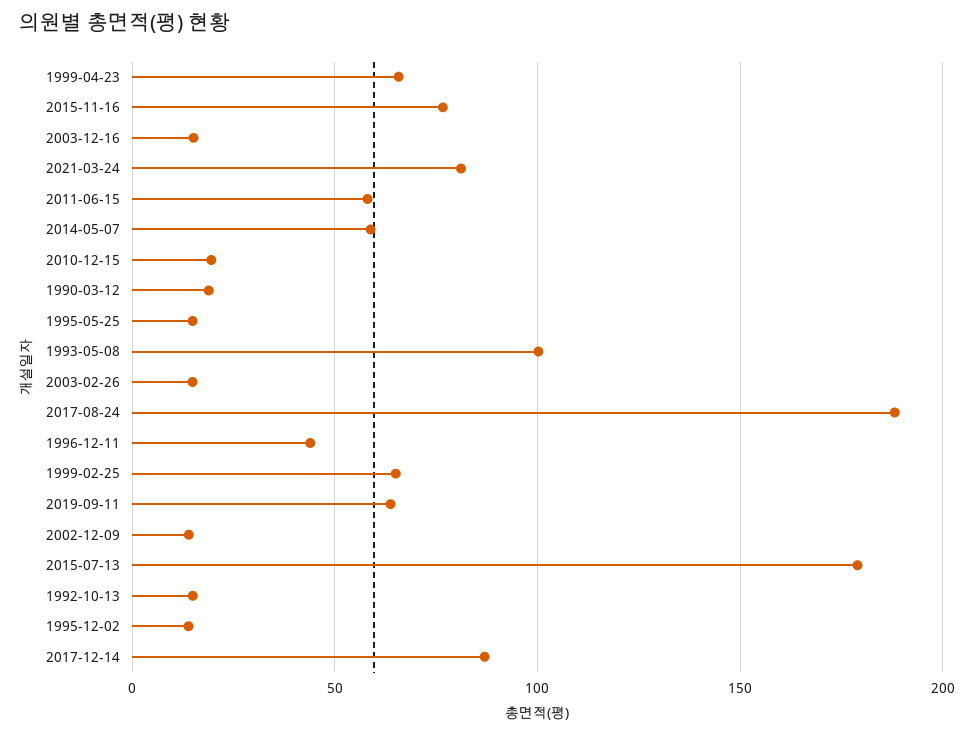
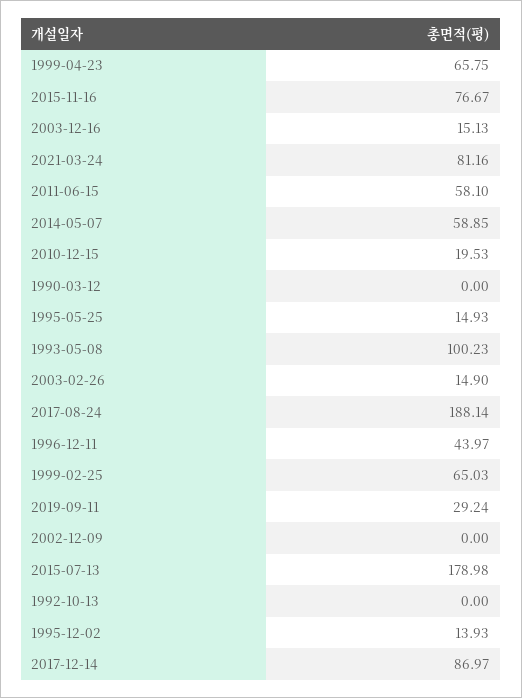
  {
    "1999-04-23": 65.75,
    "2015-11-16": 76.67,
    "2003-12-16": 15.13,
    "2021-03-24": 81.16,
    "2011-06-15": 58.1,
    "2014-05-07": 58.85,
    "2010-12-15": 19.53,
-   "1990-03-12": 20,
+   "1990-03-12": 0,
    "1995-05-25": 14.93,
    "1993-05-08": 100.23,
    "2003-02-26": 14.9,
    "2017-08-24": 188.14,
    "1996-12-11": 43.97,
    "1999-02-25": 65.03,
-   "2019-09-11": 65,
+   "2019-09-11": 29.24,
-   "2002-12-09": 15,
+   "2002-12-09": 0,
    "2015-07-13": 178.98,
-   "1992-10-13": 15,
+   "1992-10-13": 0,
    "1995-12-02": 13.93,
    "2017-12-14": 86.97
  }

